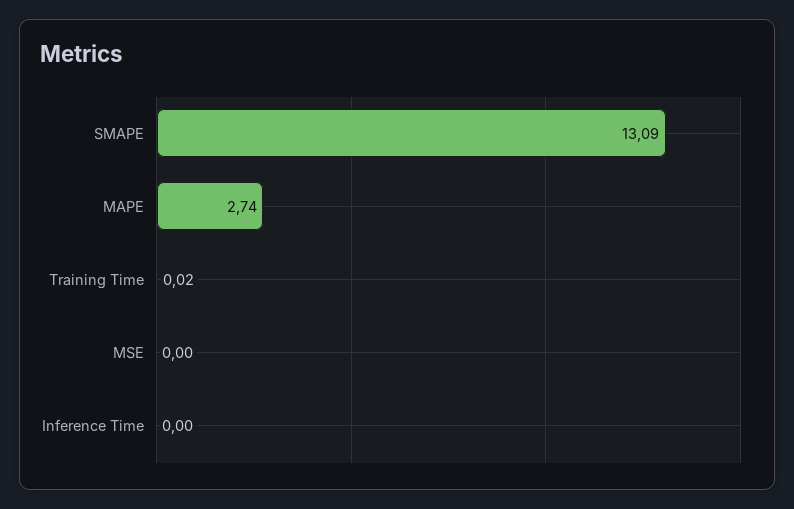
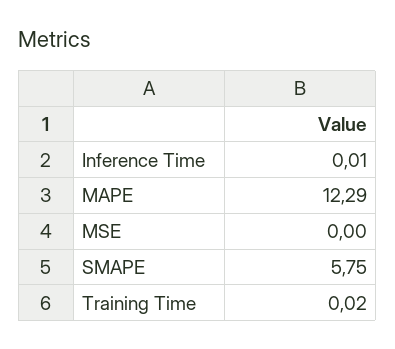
  {
-   "SMAPE": 13.09,
+   "SMAPE": 5.75,
-   "MAPE": 2.74,
+   "MAPE": 12.29,
    "Training Time": 0.02,
    "MSE": 0,
-   "Inference Time": 0
+   "Inference Time": 0.01
  }

